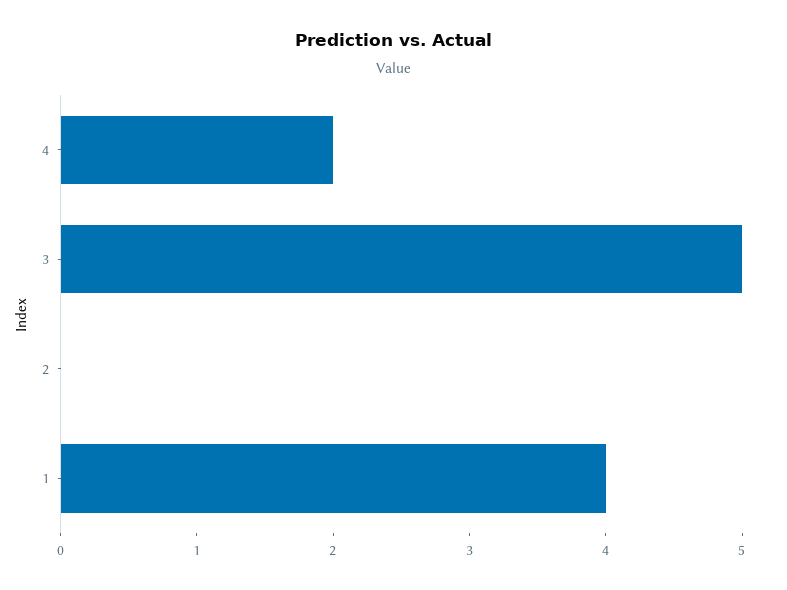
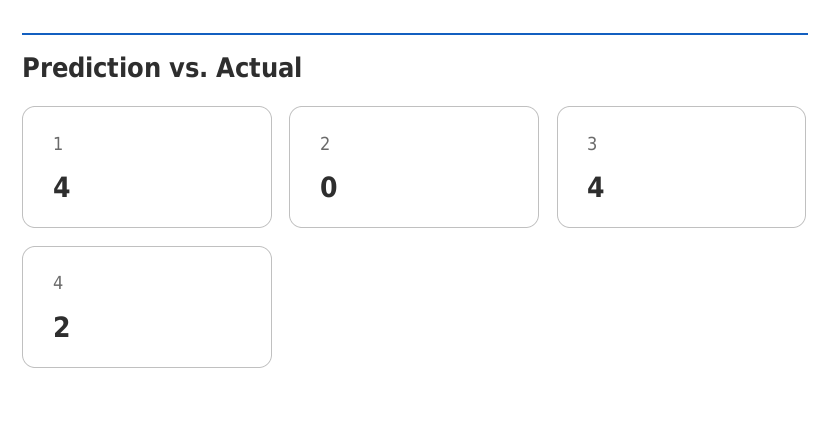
  {
    "4": 2,
-   "3": 5,
+   "3": 4,
    "2": 0,
    "1": 4
  }

